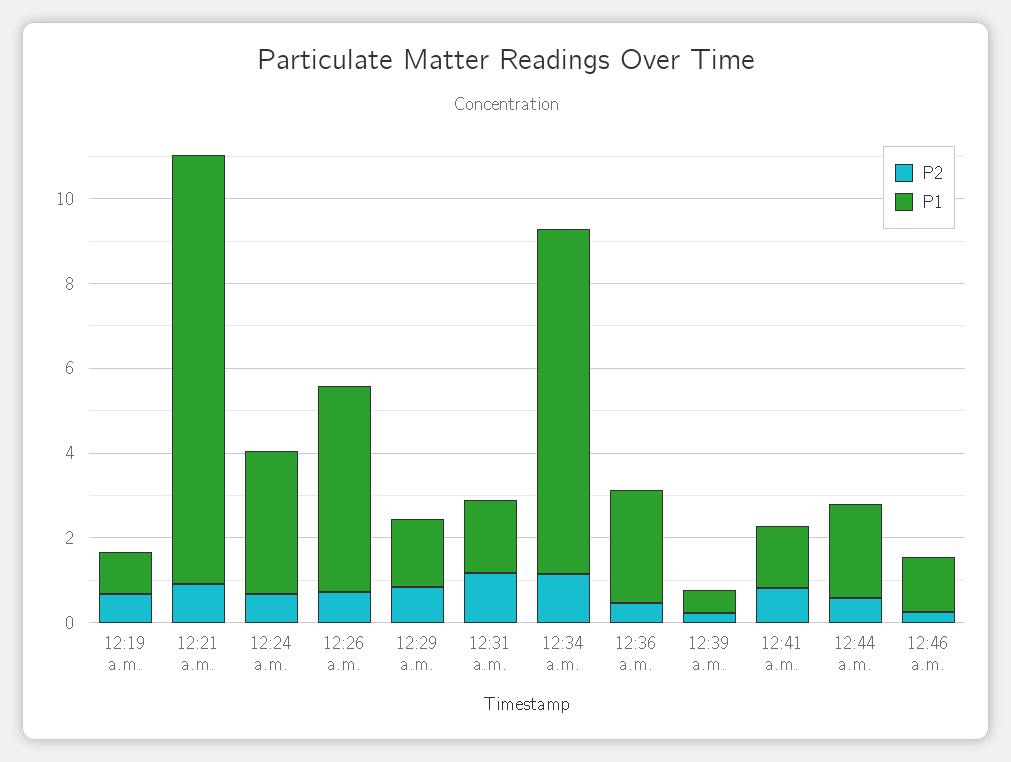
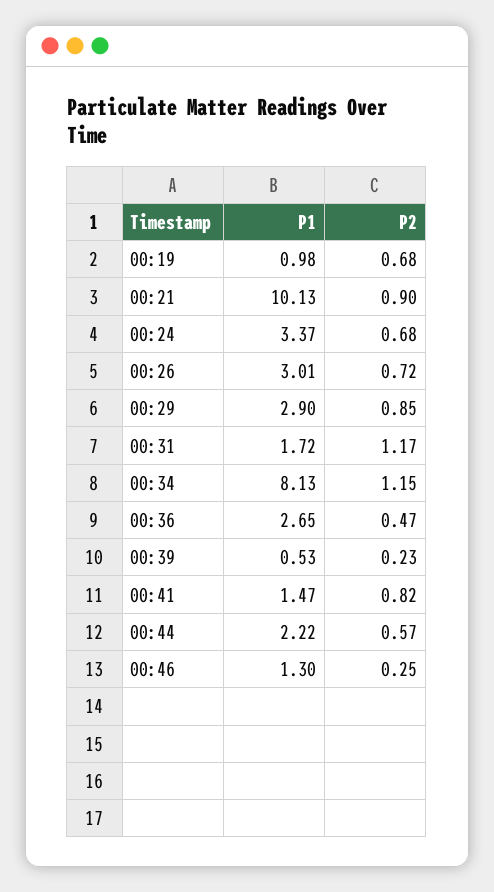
  {
    "P2": {
      "12:19 a.m.": 0.68,
      "12:21 a.m.": 0.9,
      "12:24 a.m.": 0.68,
      "12:26 a.m.": 0.72,
      "12:29 a.m.": 0.85,
      "12:31 a.m.": 1.17,
      "12:34 a.m.": 1.15,
      "12:36 a.m.": 0.47,
      "12:39 a.m.": 0.23,
      "12:41 a.m.": 0.82,
      "12:44 a.m.": 0.57,
      "12:46 a.m.": 0.25
    },
    "P1": {
      "12:19 a.m.": 0.98,
      "12:21 a.m.": 10.13,
      "12:24 a.m.": 3.37,
-     "12:26 a.m.": 5,
+     "12:26 a.m.": 3.01,
-     "12:29 a.m.": 1.5,
+     "12:29 a.m.": 2.9,
      "12:31 a.m.": 1.72,
      "12:34 a.m.": 8.13,
      "12:36 a.m.": 2.65,
      "12:39 a.m.": 0.53,
      "12:41 a.m.": 1.47,
      "12:44 a.m.": 2.22,
      "12:46 a.m.": 1.3
    }
  }

